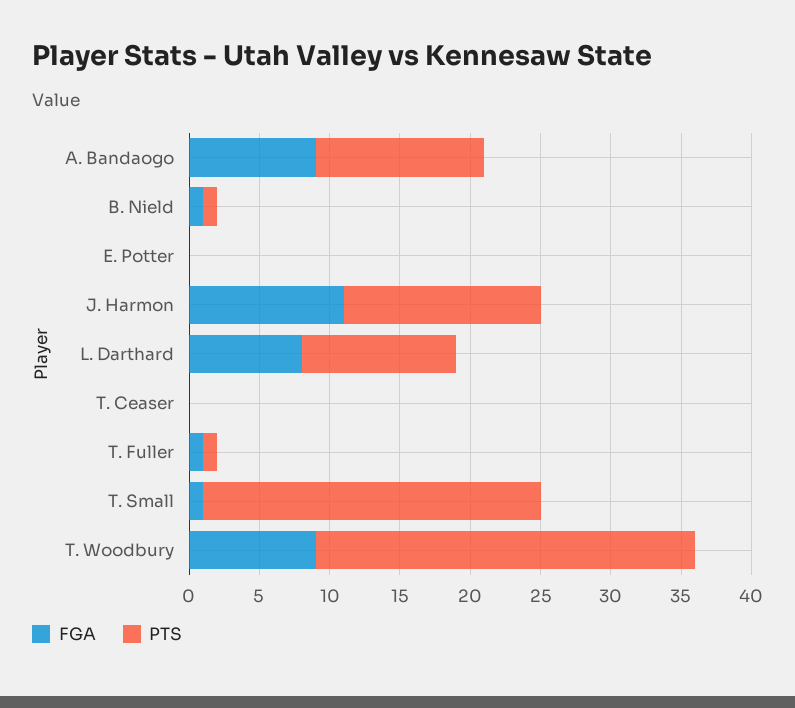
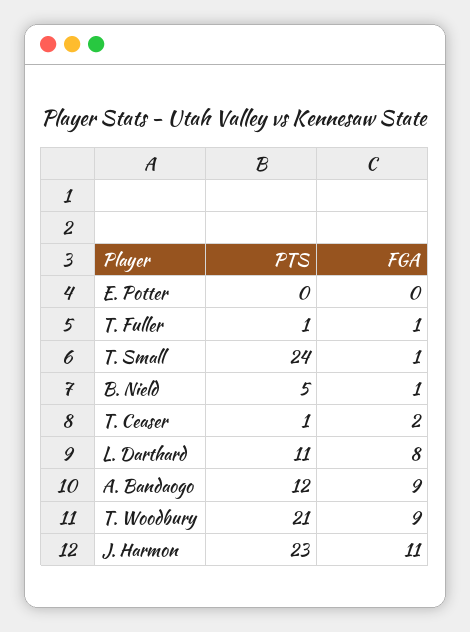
  {
    "FGA": {
      "A. Bandaogo": 9,
      "B. Nield": 1,
      "E. Potter": 0,
      "J. Harmon": 11,
      "L. Darthard": 8,
-     "T. Ceaser": 0,
+     "T. Ceaser": 2,
      "T. Fuller": 1,
      "T. Small": 1,
      "T. Woodbury": 9
    },
    "PTS": {
      "A. Bandaogo": 12,
-     "B. Nield": 1,
+     "B. Nield": 5,
      "E. Potter": 0,
-     "J. Harmon": 14,
+     "J. Harmon": 23,
      "L. Darthard": 11,
-     "T. Ceaser": 0,
+     "T. Ceaser": 1,
      "T. Fuller": 1,
      "T. Small": 24,
-     "T. Woodbury": 27
+     "T. Woodbury": 21
    }
  }

